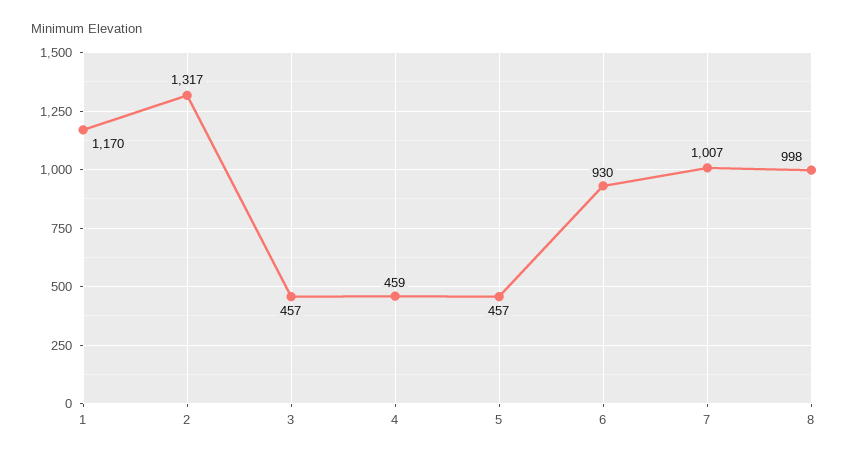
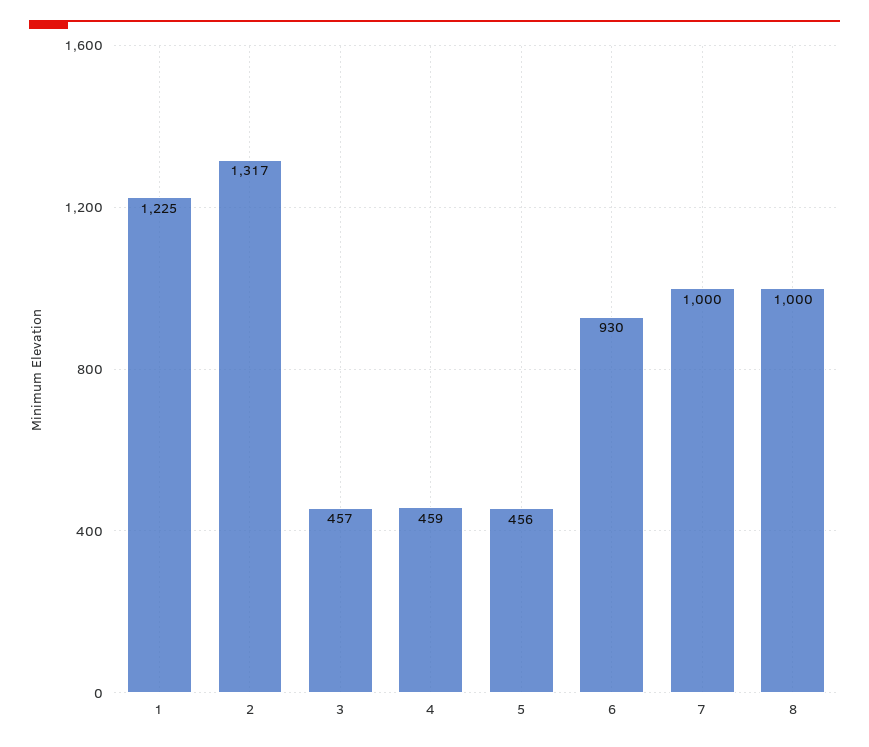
  {
-   "1": 1170,
+   "1": 1225,
    "2": 1317,
    "3": 457,
    "4": 459,
-   "5": 457,
+   "5": 456,
    "6": 930,
-   "7": 1007,
+   "7": 1000,
-   "8": 998
+   "8": 1000
  }

